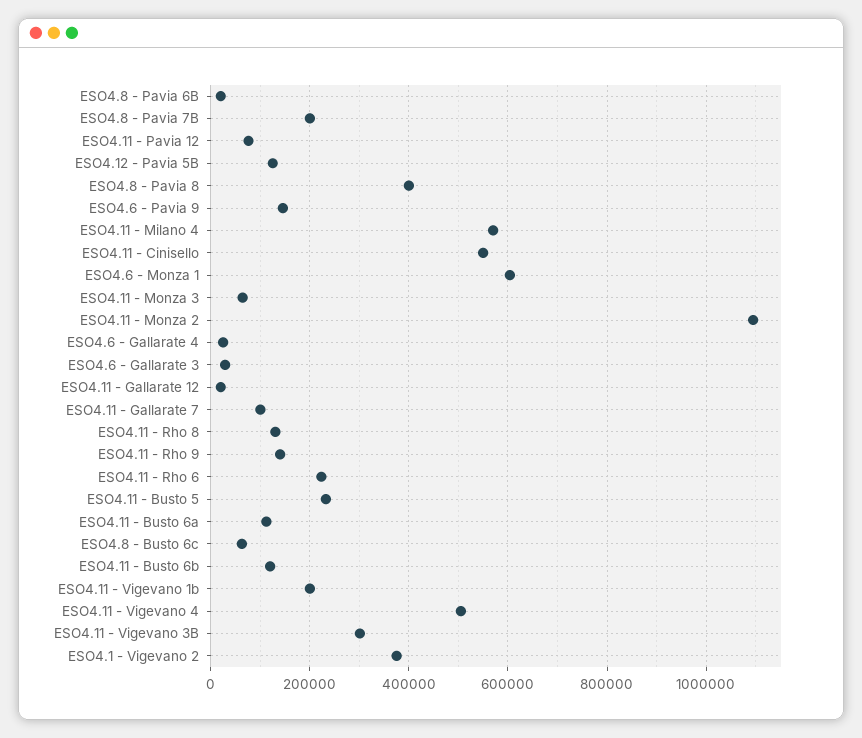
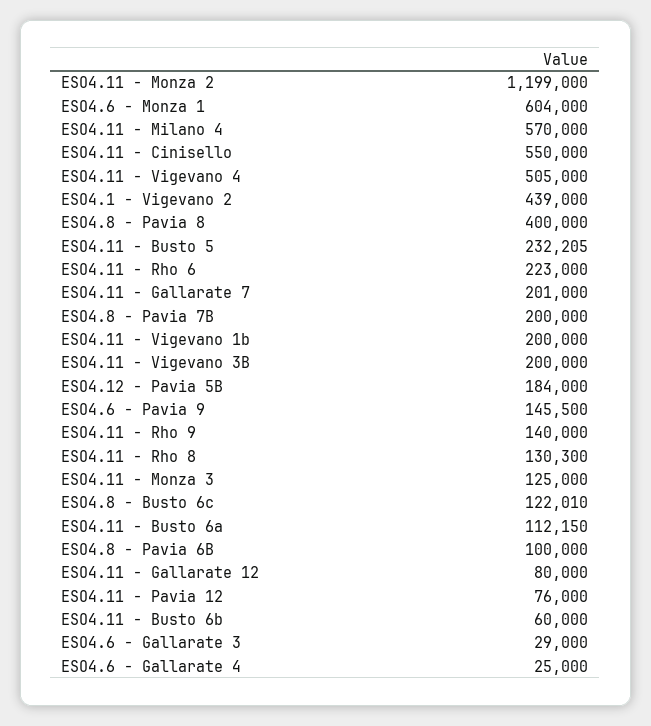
  {
-   "ESO4.8 - Pavia 6B": 20000,
+   "ESO4.8 - Pavia 6B": 100000,
    "ESO4.8 - Pavia 7B": 200000,
    "ESO4.11 - Pavia 12": 76000,
-   "ESO4.12 - Pavia 5B": 120000,
+   "ESO4.12 - Pavia 5B": 184000,
    "ESO4.8 - Pavia 8": 400000,
    "ESO4.6 - Pavia 9": 145500,
    "ESO4.11 - Milano 4": 570000,
    "ESO4.11 - Cinisello": 550000,
    "ESO4.6 - Monza 1": 604000,
-   "ESO4.11 - Monza 3": 60000,
+   "ESO4.11 - Monza 3": 125000,
-   "ESO4.11 - Monza 2": 1100000,
+   "ESO4.11 - Monza 2": 1199000,
    "ESO4.6 - Gallarate 4": 25000,
    "ESO4.6 - Gallarate 3": 29000,
-   "ESO4.11 - Gallarate 12": 20000,
+   "ESO4.11 - Gallarate 12": 80000,
-   "ESO4.11 - Gallarate 7": 100000,
+   "ESO4.11 - Gallarate 7": 201000,
    "ESO4.11 - Rho 8": 130300,
    "ESO4.11 - Rho 9": 140000,
    "ESO4.11 - Rho 6": 223000,
    "ESO4.11 - Busto 5": 232205,
    "ESO4.11 - Busto 6a": 112150,
-   "ESO4.8 - Busto 6c": 60000,
+   "ESO4.8 - Busto 6c": 122010,
-   "ESO4.11 - Busto 6b": 120000,
+   "ESO4.11 - Busto 6b": 60000,
    "ESO4.11 - Vigevano 1b": 200000,
    "ESO4.11 - Vigevano 4": 505000,
-   "ESO4.11 - Vigevano 3B": 300000,
+   "ESO4.11 - Vigevano 3B": 200000,
-   "ESO4.1 - Vigevano 2": 380000
+   "ESO4.1 - Vigevano 2": 439000
  }

